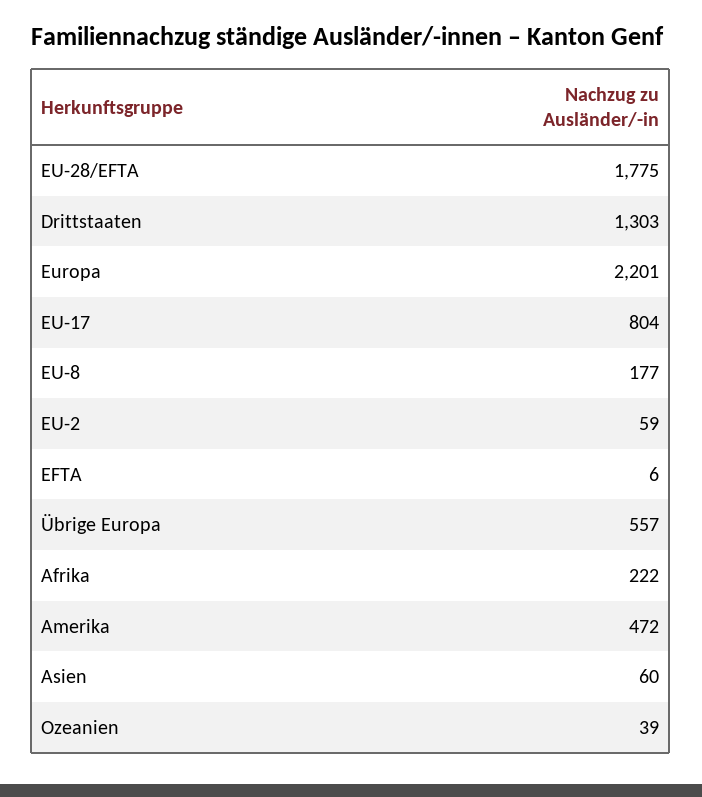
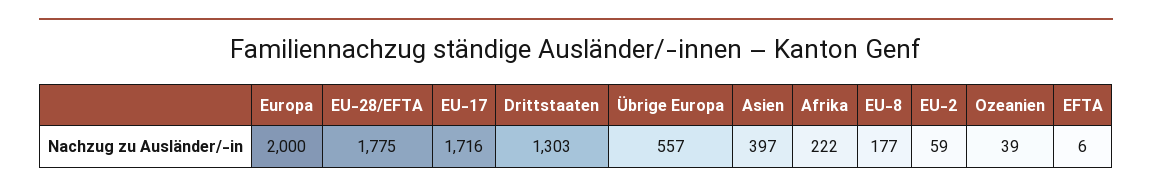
  {
    "EU-28/EFTA": 1775,
    "Drittstaaten": 1303,
-   "Europa": 2201,
+   "Europa": 2000,
-   "EU-17": 804,
+   "EU-17": 1716,
    "EU-8": 177,
    "EU-2": 59,
    "EFTA": 6,
    "Übrige Europa": 557,
    "Afrika": 222,
-   "Amerika": 472,
-   "Asien": 60,
+   "Asien": 397,
    "Ozeanien": 39
  }

